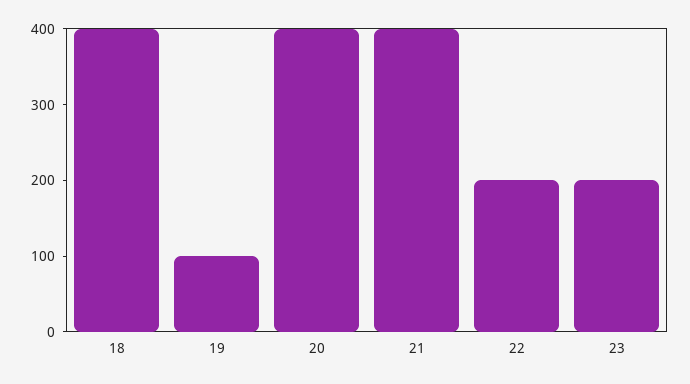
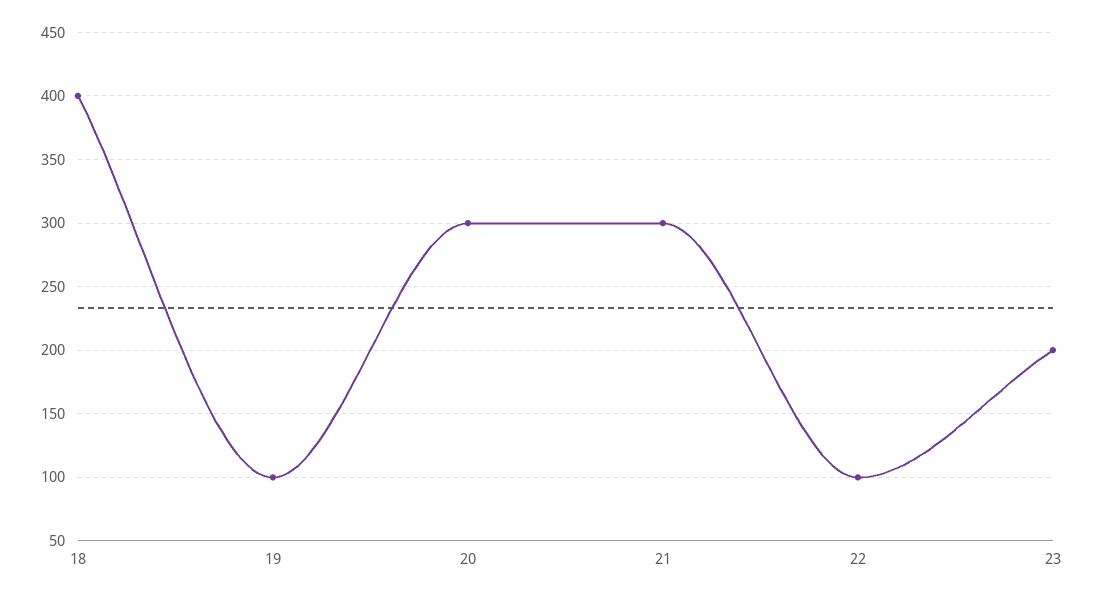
  {
    "18": 400,
    "19": 100,
-   "20": 400,
+   "20": 300,
-   "21": 400,
+   "21": 300,
-   "22": 200,
+   "22": 100,
    "23": 200
  }

